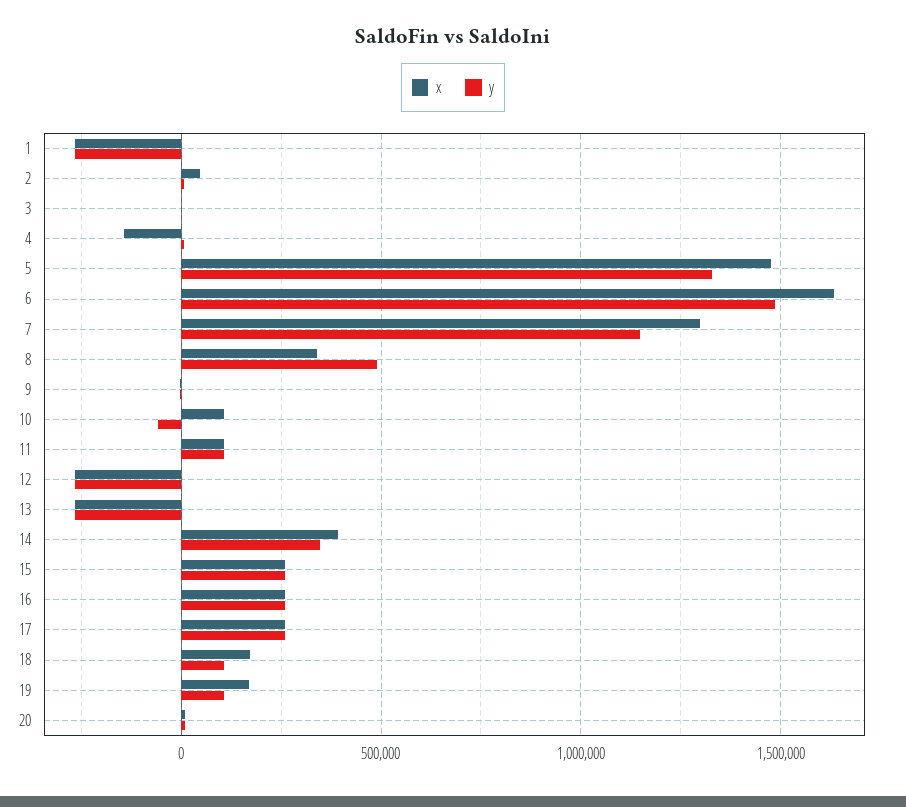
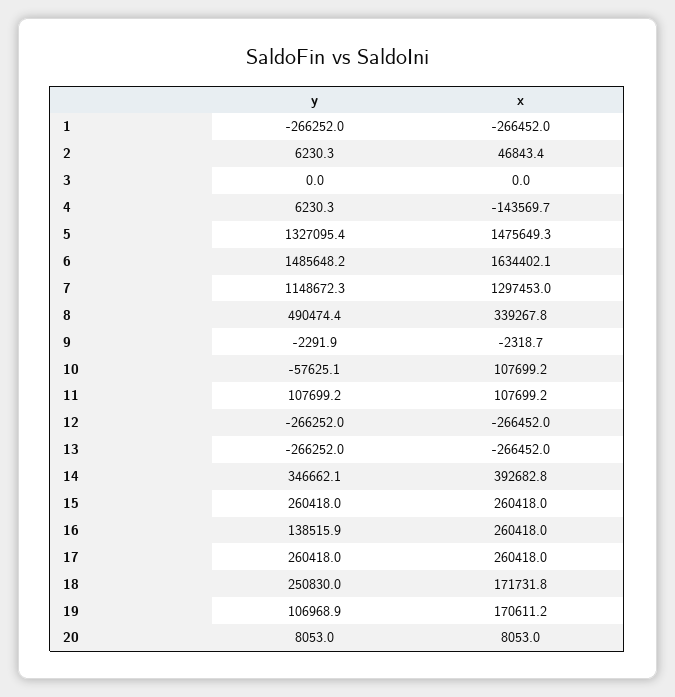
  {
    "x": {
      "1": -266452,
      "2": 46843.4,
      "3": 0,
      "4": -143569.7,
      "5": 1475649.3,
      "6": 1634402.1,
      "7": 1297453,
      "8": 339267.8,
      "9": -2318.7,
      "10": 107699.2,
      "11": 107699.2,
      "12": -266452,
      "13": -266452,
      "14": 392682.8,
      "15": 260418,
      "16": 260418,
      "17": 260418,
      "18": 171731.8,
      "19": 170611.2,
      "20": 8053
    },
    "y": {
      "1": -266252,
      "2": 6230.3,
      "3": 0,
      "4": 6230.3,
      "5": 1327095.4,
      "6": 1485648.2,
      "7": 1148672.3,
      "8": 490474.4,
      "9": -2291.9,
      "10": -57625.1,
      "11": 107699.2,
      "12": -266252,
      "13": -266252,
      "14": 346662.1,
      "15": 260418,
-     "16": 250000,
+     "16": 138515.9,
      "17": 260418,
-     "18": 100000,
+     "18": 250830,
      "19": 106968.9,
      "20": 8053
    }
  }

